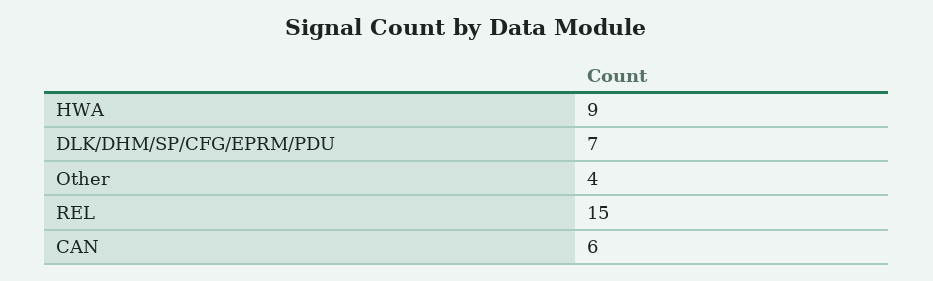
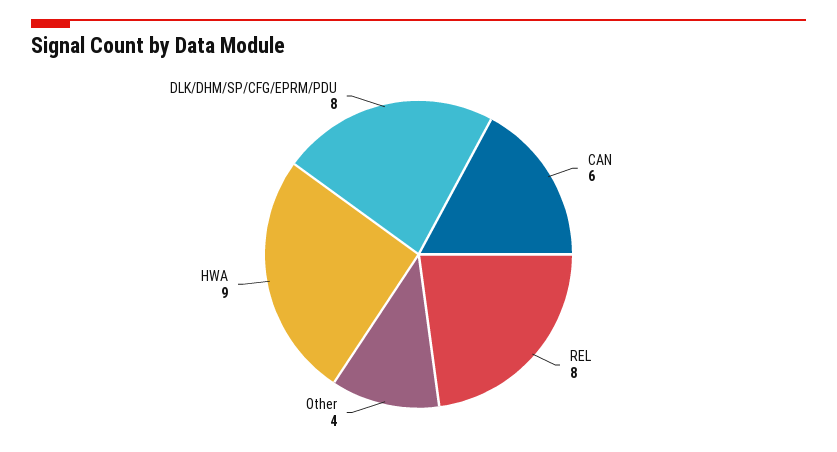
  {
    "HWA": 9,
-   "DLK/DHM/SP/CFG/EPRM/PDU": 7,
+   "DLK/DHM/SP/CFG/EPRM/PDU": 8,
    "Other": 4,
-   "REL": 15,
+   "REL": 8,
    "CAN": 6
  }

